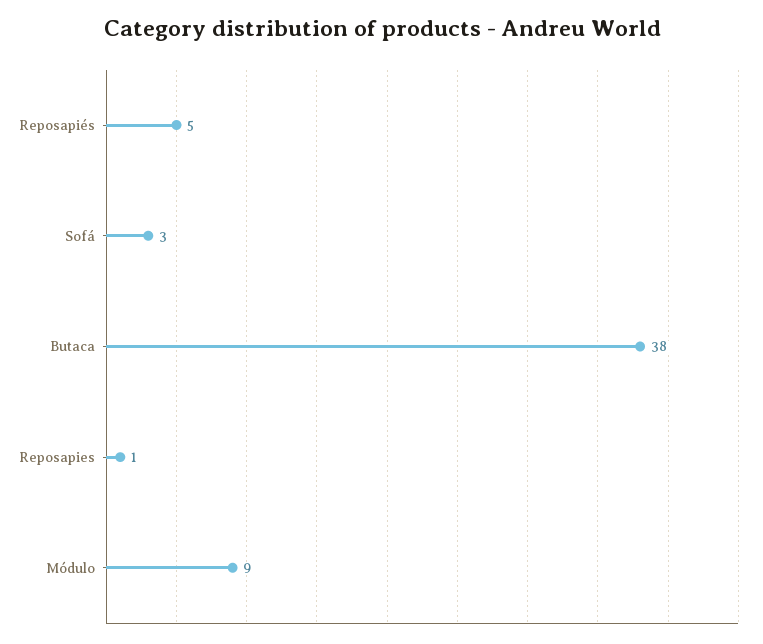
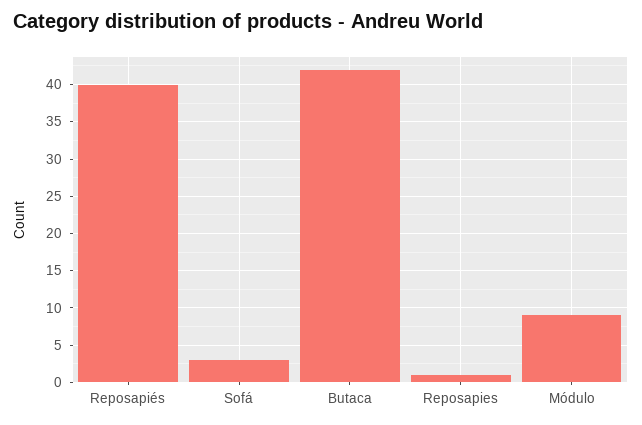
  {
-   "Reposapiés": 5,
+   "Reposapiés": 40,
    "Sofá": 3,
-   "Butaca": 38,
+   "Butaca": 42,
    "Reposapies": 1,
    "Módulo": 9
  }

